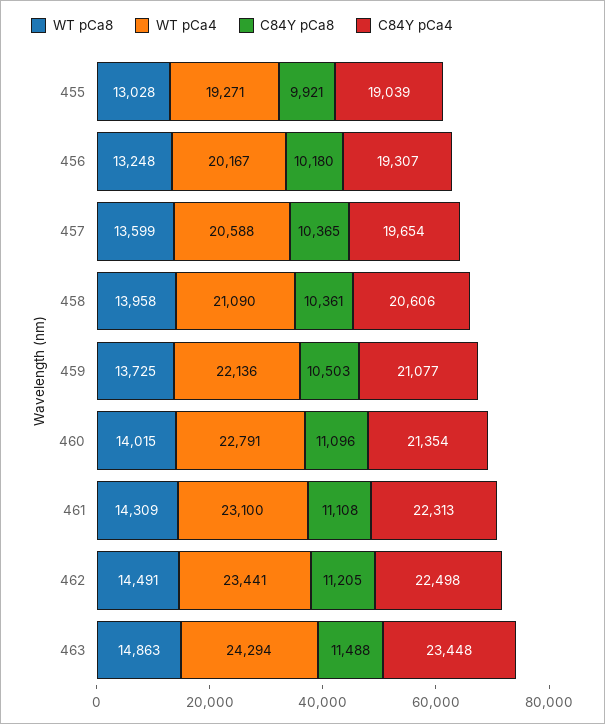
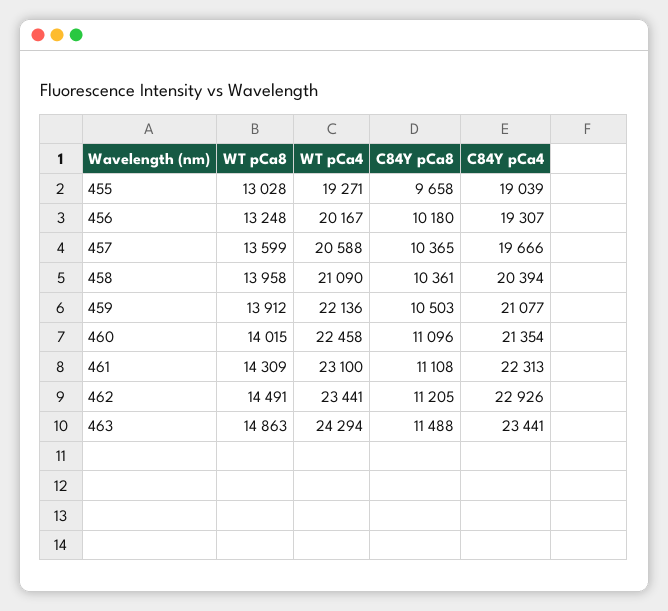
  {
    "WT pCa8": {
      "455": 13028,
      "456": 13248,
      "457": 13599,
      "458": 13958,
-     "459": 13725,
+     "459": 13912,
      "460": 14015,
      "461": 14309,
      "462": 14491,
      "463": 14863
    },
    "WT pCa4": {
      "455": 19271,
      "456": 20167,
      "457": 20588,
      "458": 21090,
      "459": 22136,
-     "460": 22791,
+     "460": 22458,
      "461": 23100,
      "462": 23441,
      "463": 24294
    },
    "C84Y pCa8": {
-     "455": 9921,
+     "455": 9658,
      "456": 10180,
      "457": 10365,
      "458": 10361,
      "459": 10503,
      "460": 11096,
      "461": 11108,
      "462": 11205,
      "463": 11488
    },
    "C84Y pCa4": {
      "455": 19039,
      "456": 19307,
-     "457": 19654,
+     "457": 19666,
-     "458": 20606,
+     "458": 20394,
      "459": 21077,
      "460": 21354,
      "461": 22313,
-     "462": 22498,
+     "462": 22926,
-     "463": 23448
+     "463": 23441
    }
  }

